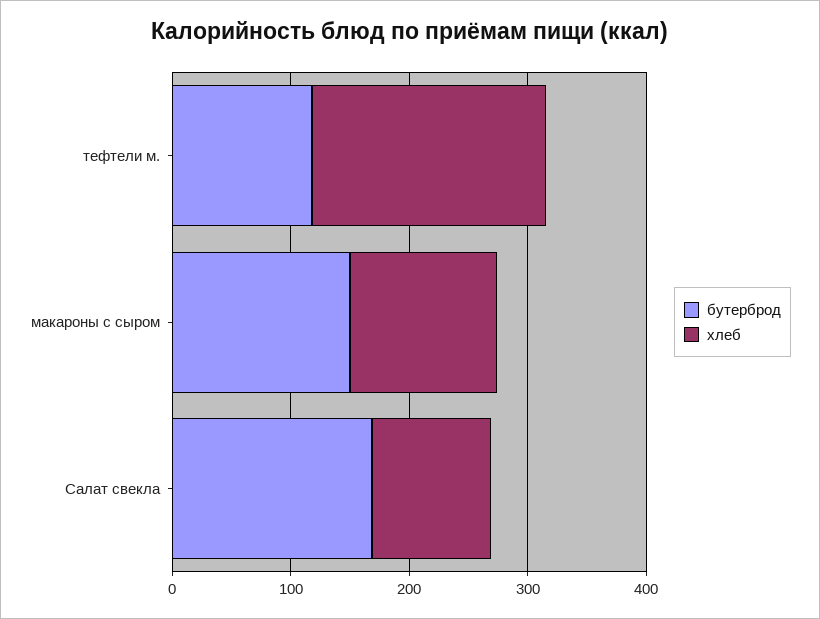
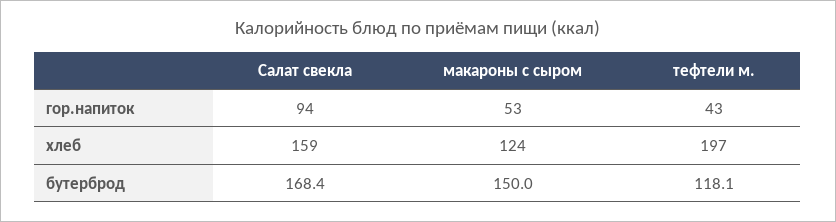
  {
    "бутерброд": {
      "тефтели м.": 118.1,
      "макароны с сыром": 150,
      "Салат свекла": 168.4
    },
    "хлеб": {
      "тефтели м.": 197,
      "макароны с сыром": 124,
-     "Салат свекла": 100
+     "Салат свекла": 159
-   }
+   },
+   "гор.напиток": {
+     "Салат свекла": 94,
+     "макароны с сыром": 53,
+     "тефтели м.": 43
+   }
  }

